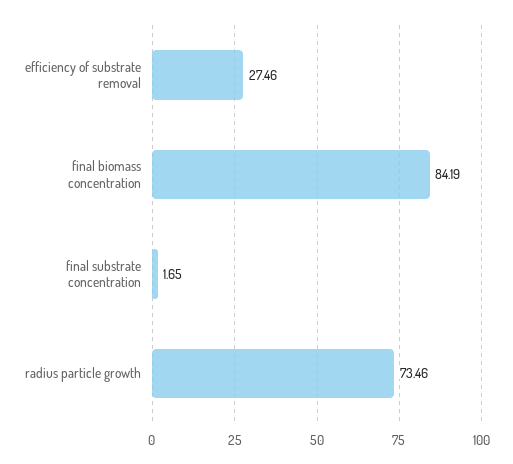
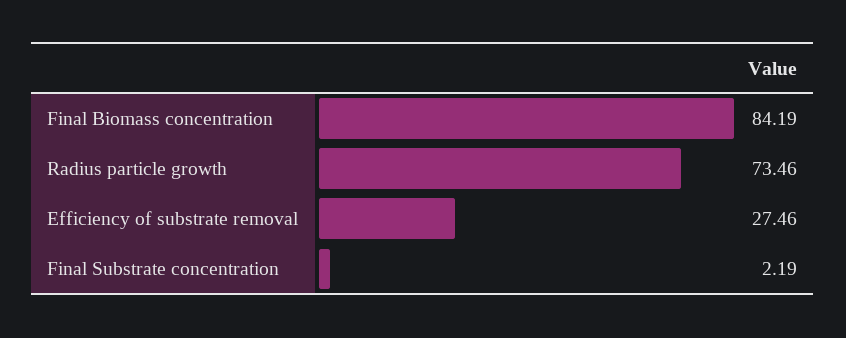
  {
    "efficiency of substrate removal": 27.46,
    "final biomass concentration": 84.19,
-   "final substrate concentration": 1.65,
+   "final substrate concentration": 2.19,
    "radius particle growth": 73.46
  }

